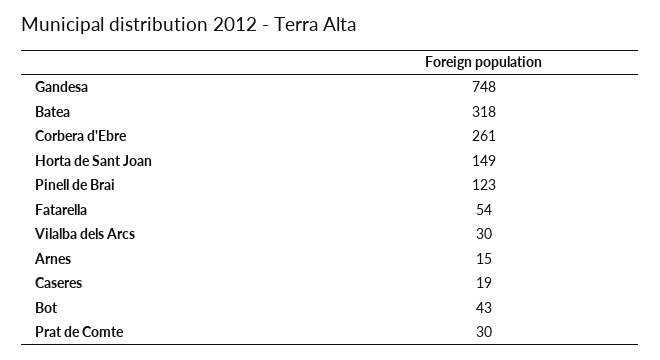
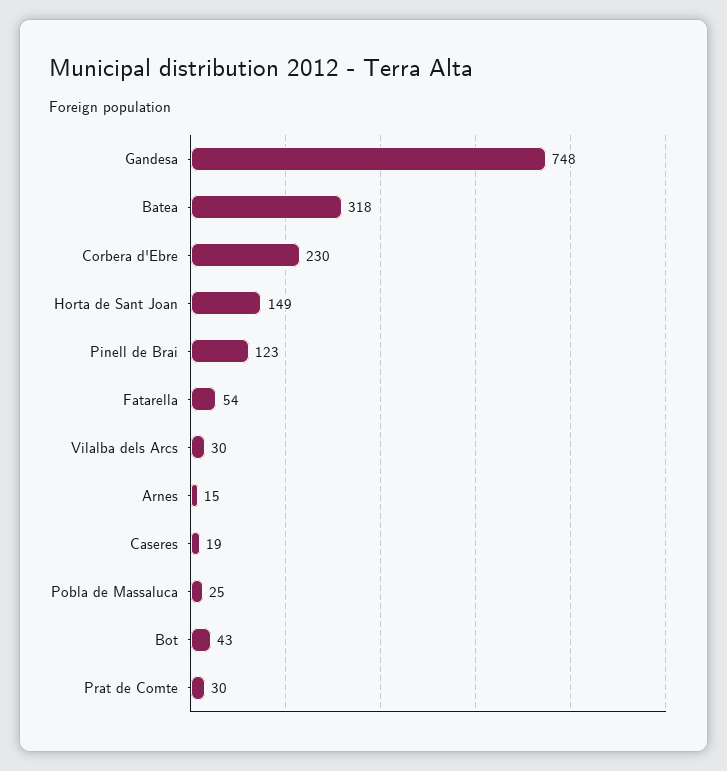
  {
    "Gandesa": 748,
    "Batea": 318,
-   "Corbera d'Ebre": 261,
+   "Corbera d'Ebre": 230,
    "Horta de Sant Joan": 149,
    "Pinell de Brai": 123,
    "Fatarella": 54,
    "Vilalba dels Arcs": 30,
    "Arnes": 15,
    "Caseres": 19,
    "Bot": 43,
-   "Prat de Comte": 30
+   "Prat de Comte": 30,
+   "Pobla de Massaluca": 25
  }

